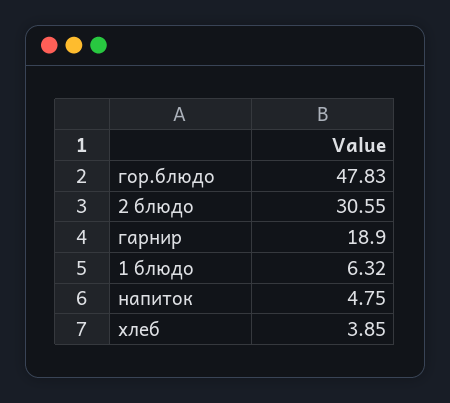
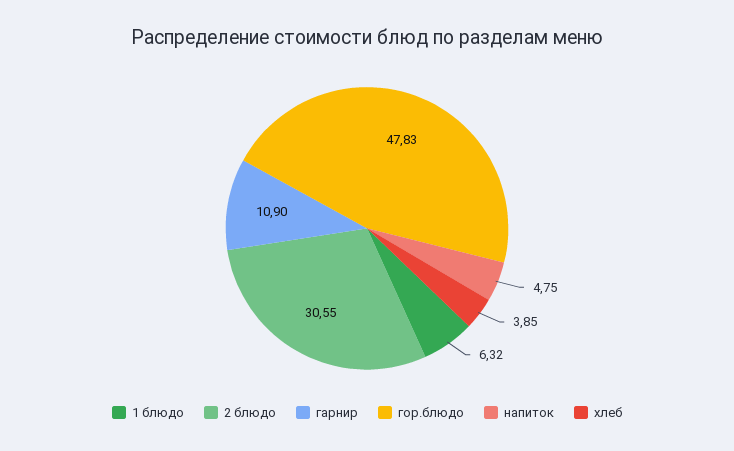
  {
    "гор.блюдо": 47.83,
    "2 блюдо": 30.55,
-   "гарнир": 18.9,
+   "гарнир": 10.9,
    "1 блюдо": 6.32,
    "напиток": 4.75,
    "хлеб": 3.85
  }

